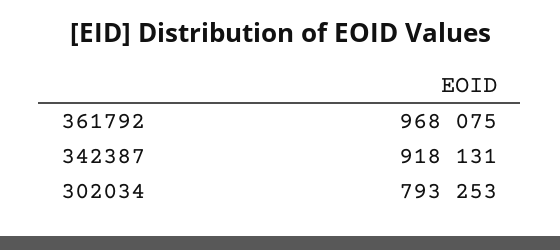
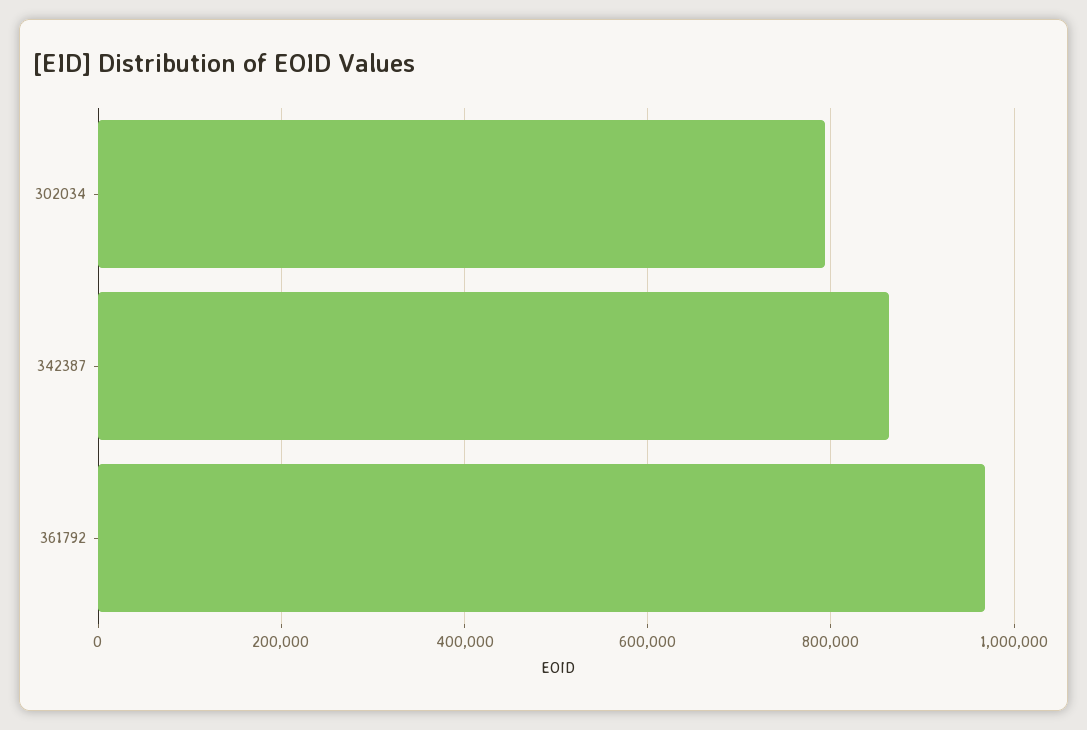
  {
    "361792": 968075,
-   "342387": 918131,
+   "342387": 860000,
    "302034": 793253
  }

